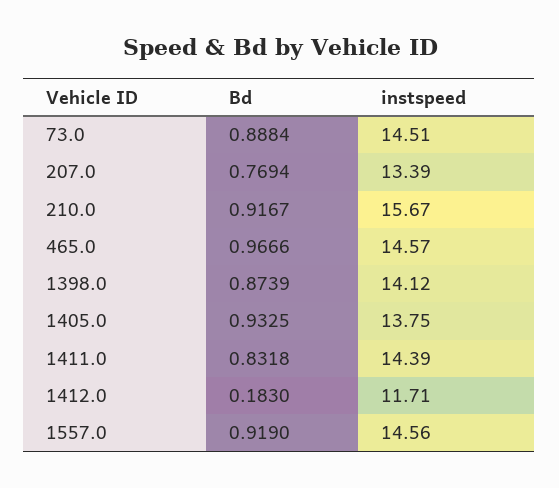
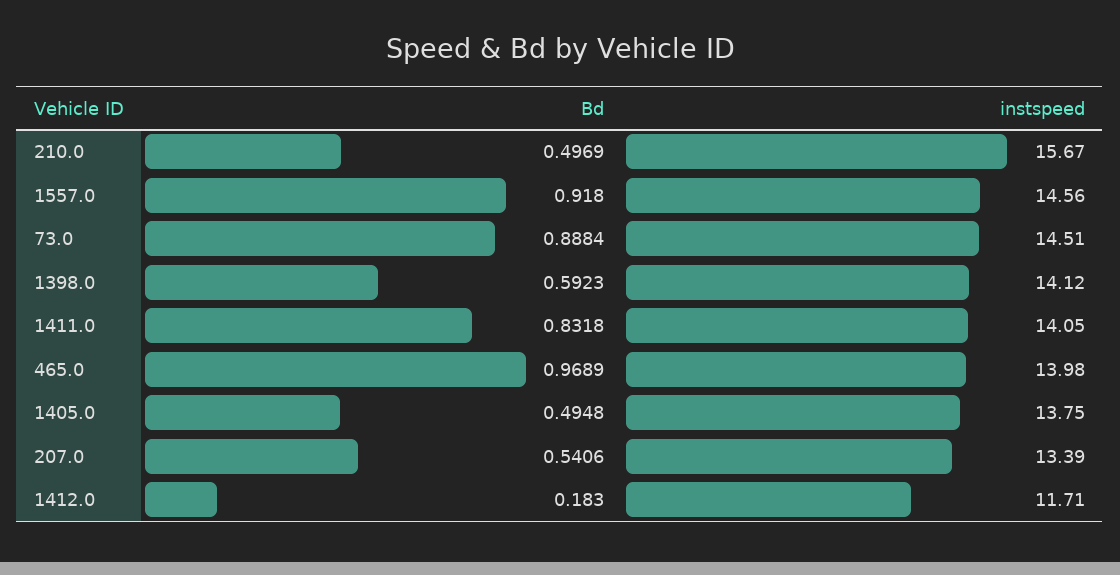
  {
    "Bd": {
      "73.0": 0.8884,
-     "207.0": 0.7694,
+     "207.0": 0.5406,
-     "210.0": 0.9167,
+     "210.0": 0.4969,
-     "465.0": 0.9666,
+     "465.0": 0.9689,
-     "1398.0": 0.8739,
+     "1398.0": 0.5923,
-     "1405.0": 0.9325,
+     "1405.0": 0.4948,
      "1411.0": 0.8318,
      "1412.0": 0.183,
-     "1557.0": 0.919
+     "1557.0": 0.918
    },
    "instspeed": {
      "73.0": 14.51,
      "207.0": 13.39,
      "210.0": 15.67,
-     "465.0": 14.57,
+     "465.0": 13.98,
      "1398.0": 14.12,
      "1405.0": 13.75,
-     "1411.0": 14.39,
+     "1411.0": 14.05,
      "1412.0": 11.71,
      "1557.0": 14.56
    }
  }

